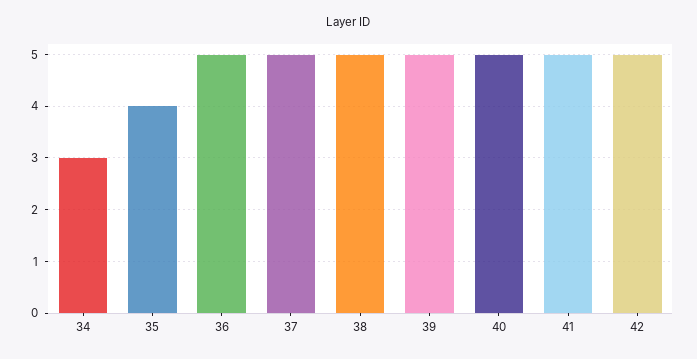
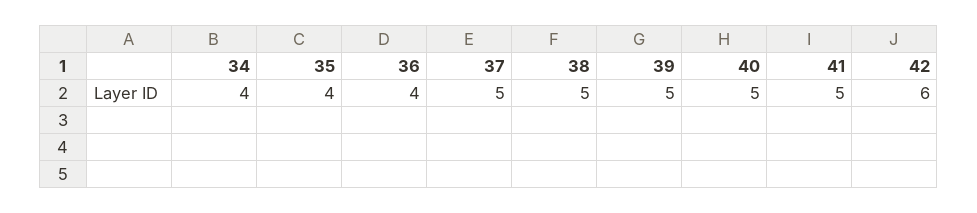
  {
-   "34": 3,
+   "34": 4,
    "35": 4,
-   "36": 5,
+   "36": 4,
    "37": 5,
    "38": 5,
    "39": 5,
    "40": 5,
    "41": 5,
-   "42": 5
+   "42": 6
  }

